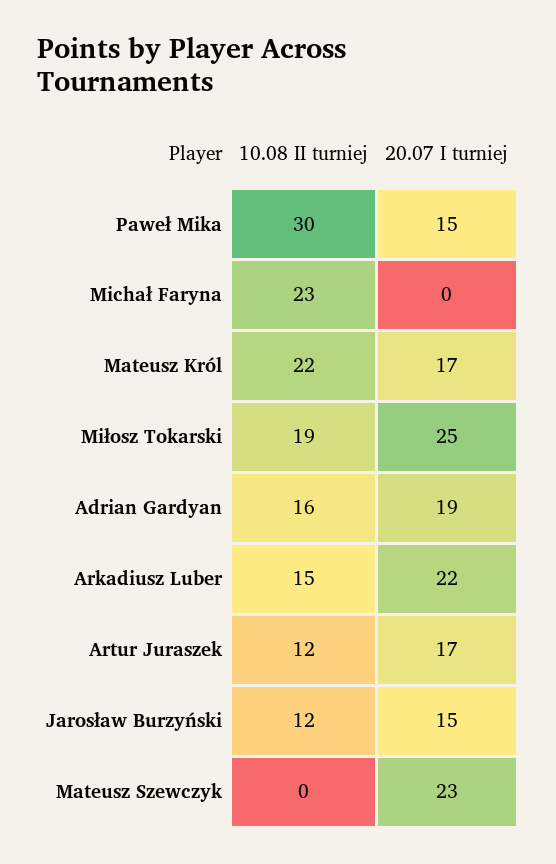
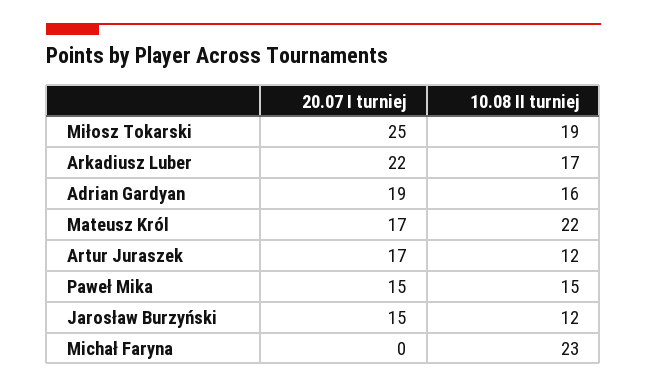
  {
    "10.08 II turniej": {
-     "Paweł Mika": 30,
+     "Paweł Mika": 15,
      "Michał Faryna": 23,
      "Mateusz Król": 22,
      "Miłosz Tokarski": 19,
      "Adrian Gardyan": 16,
-     "Arkadiusz Luber": 15,
+     "Arkadiusz Luber": 17,
      "Artur Juraszek": 12,
-     "Jarosław Burzyński": 12,
+     "Jarosław Burzyński": 12
-     "Mateusz Szewczyk": 0
    },
    "20.07 I turniej": {
      "Paweł Mika": 15,
      "Michał Faryna": 0,
      "Mateusz Król": 17,
      "Miłosz Tokarski": 25,
      "Adrian Gardyan": 19,
      "Arkadiusz Luber": 22,
      "Artur Juraszek": 17,
-     "Jarosław Burzyński": 15,
+     "Jarosław Burzyński": 15
-     "Mateusz Szewczyk": 23
    }
  }

